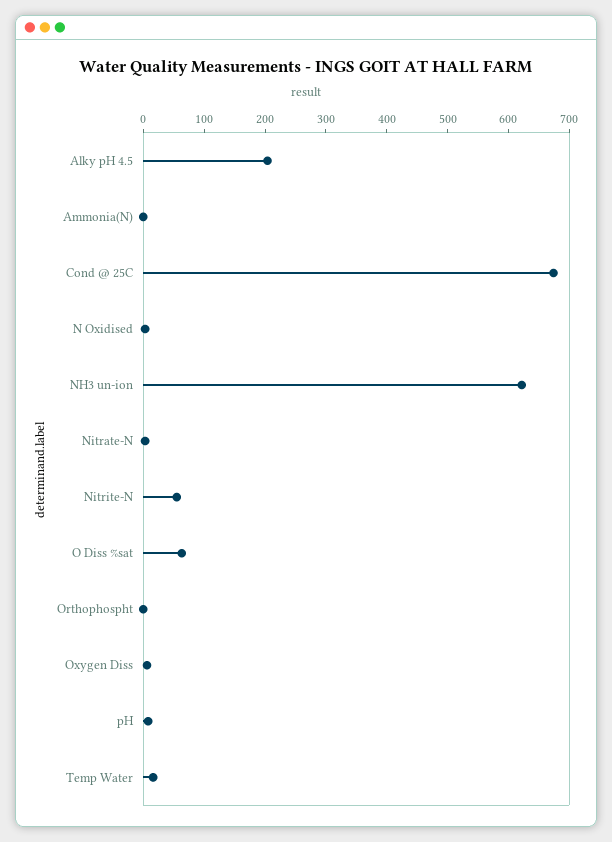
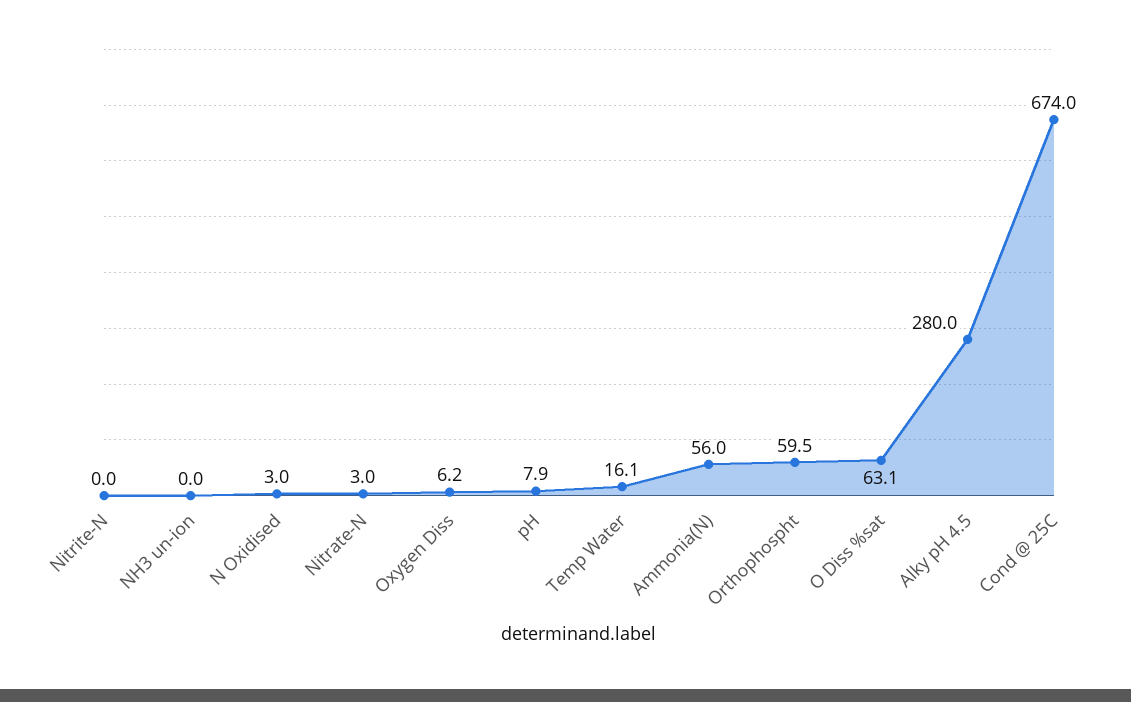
  {
-   "Alky pH 4.5": 200,
+   "Alky pH 4.5": 280,
-   "Ammonia(N)": 0,
+   "Ammonia(N)": 56,
    "Cond @ 25C": 674,
    "N Oxidised": 3,
-   "NH3 un-ion": 620,
+   "NH3 un-ion": 0,
    "Nitrate-N": 3,
-   "Nitrite-N": 60,
+   "Nitrite-N": 0,
    "O Diss %sat": 63.1,
-   "Orthophospht": 0,
+   "Orthophospht": 59.5,
    "Oxygen Diss": 6.2,
    "pH": 7.9,
    "Temp Water": 16.1
  }

